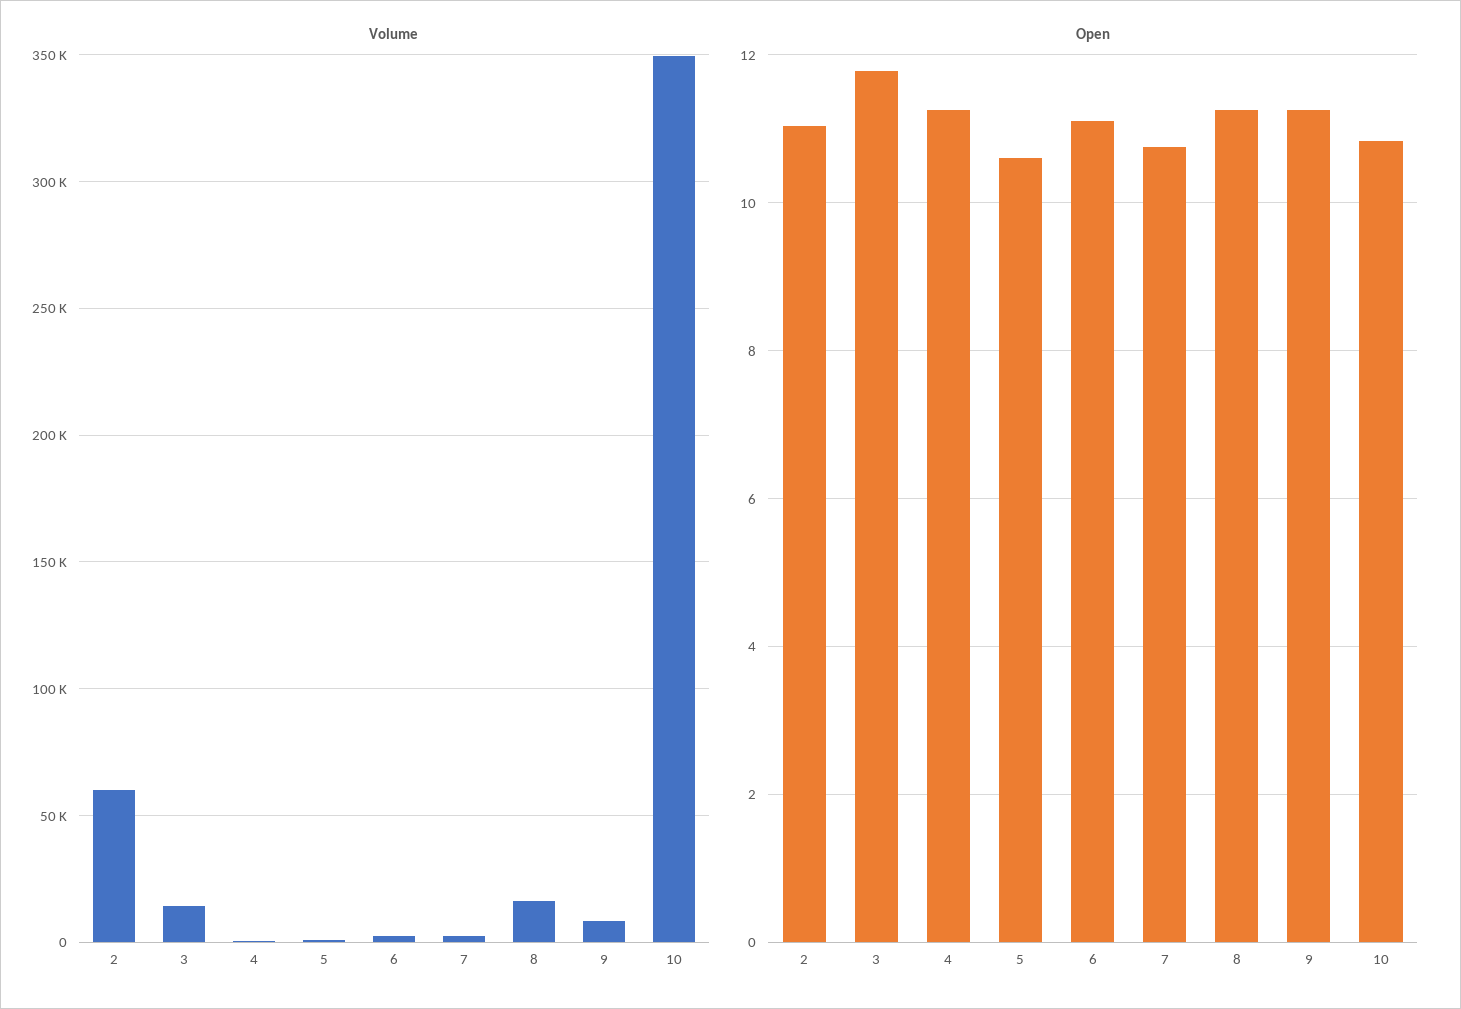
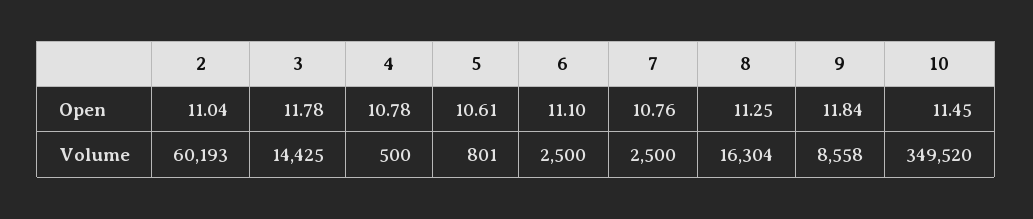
  {
    "Volume": {
      "2": 60193,
      "3": 14425,
      "4": 500,
      "5": 801,
      "6": 2500,
      "7": 2500,
      "8": 16304,
      "9": 8558,
      "10": 349520
    },
    "Open": {
      "2": 11.04,
      "3": 11.78,
-     "4": 11.2,
+     "4": 10.78,
      "5": 10.61,
      "6": 11.1,
      "7": 10.76,
      "8": 11.25,
-     "9": 11.2,
+     "9": 11.84,
-     "10": 10.8
+     "10": 11.45
    }
  }

